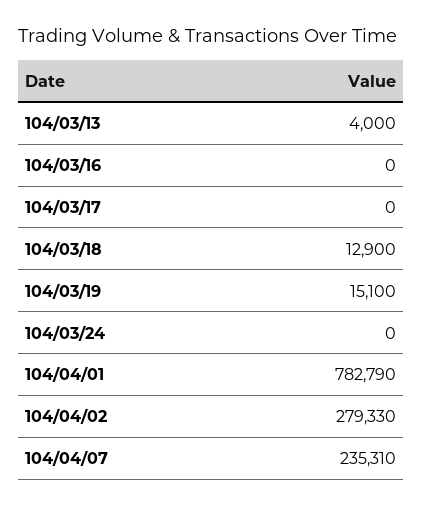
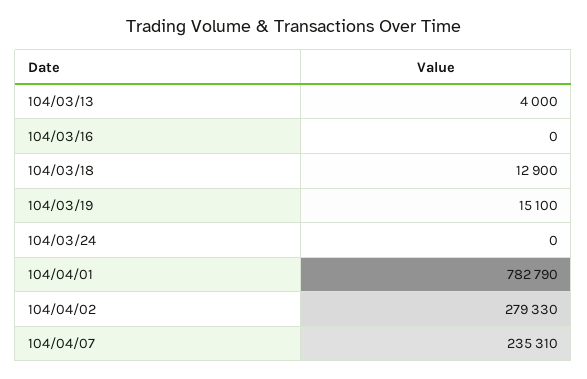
  {
    "104/03/13": 4000,
    "104/03/16": 0,
-   "104/03/17": 0,
    "104/03/18": 12900,
    "104/03/19": 15100,
    "104/03/24": 0,
    "104/04/01": 782790,
    "104/04/02": 279330,
    "104/04/07": 235310
  }

